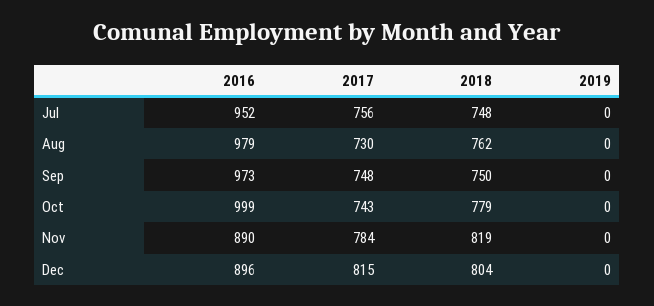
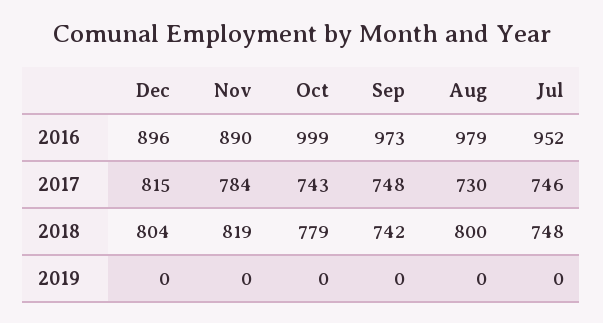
  {
    "2016": {
      "Jul": 952,
      "Aug": 979,
      "Sep": 973,
      "Oct": 999,
      "Nov": 890,
      "Dec": 896
    },
    "2017": {
-     "Jul": 756,
+     "Jul": 746,
      "Aug": 730,
      "Sep": 748,
      "Oct": 743,
      "Nov": 784,
      "Dec": 815
    },
    "2018": {
      "Jul": 748,
-     "Aug": 762,
+     "Aug": 800,
-     "Sep": 750,
+     "Sep": 742,
      "Oct": 779,
      "Nov": 819,
      "Dec": 804
    },
    "2019": {
      "Jul": 0,
      "Aug": 0,
      "Sep": 0,
      "Oct": 0,
      "Nov": 0,
      "Dec": 0
    }
  }

